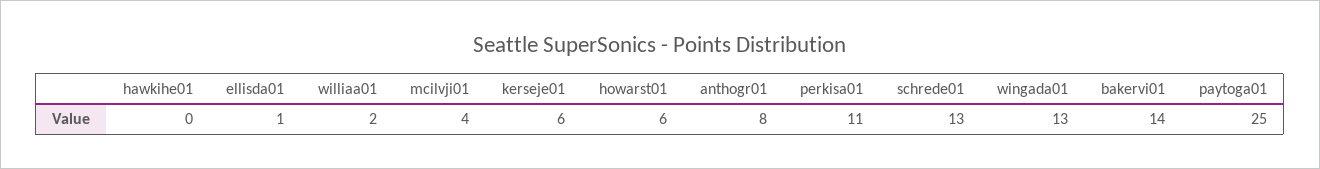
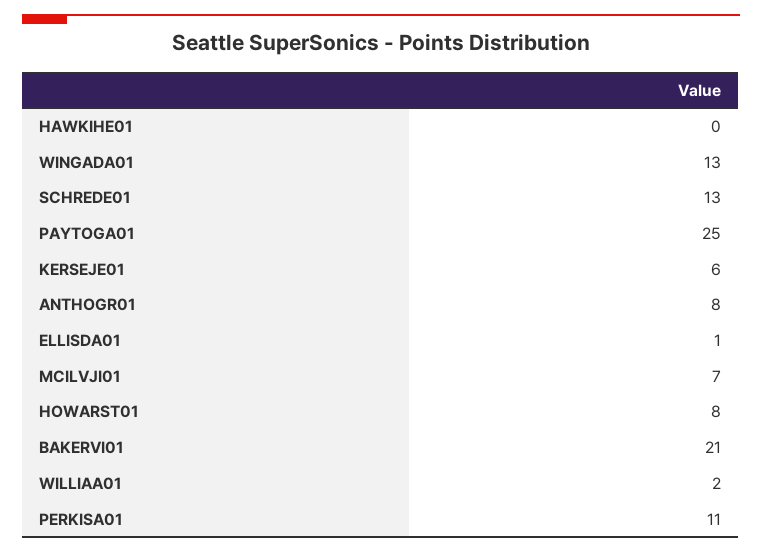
  {
    "hawkihe01": 0,
    "ellisda01": 1,
    "williaa01": 2,
-   "mcilvji01": 4,
+   "mcilvji01": 7,
    "kerseje01": 6,
-   "howarst01": 6,
+   "howarst01": 8,
    "anthogr01": 8,
    "perkisa01": 11,
    "schrede01": 13,
    "wingada01": 13,
-   "bakervi01": 14,
+   "bakervi01": 21,
    "paytoga01": 25
  }

